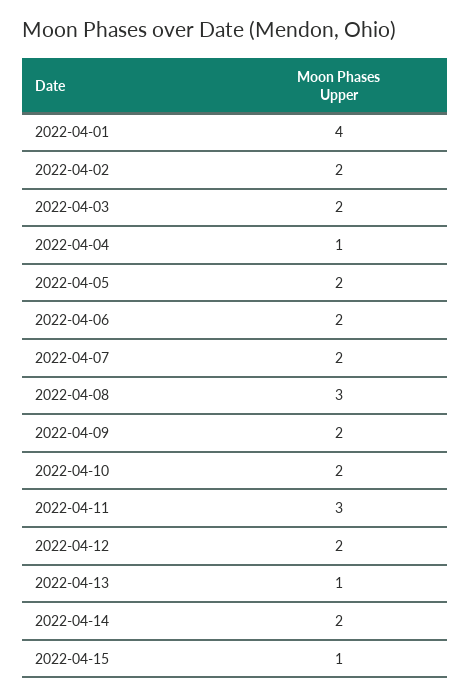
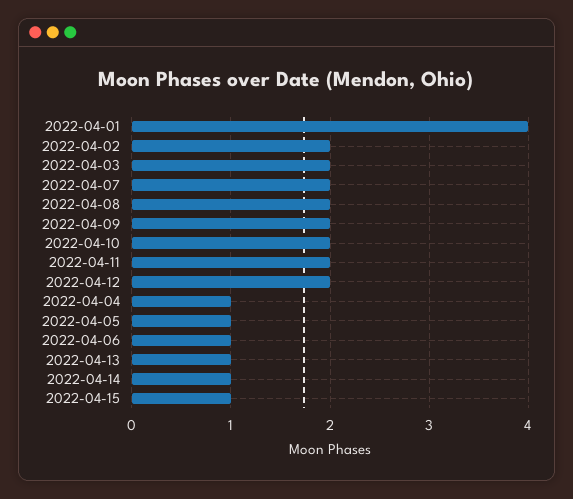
  {
    "2022-04-01": 4,
    "2022-04-02": 2,
    "2022-04-03": 2,
    "2022-04-04": 1,
-   "2022-04-05": 2,
+   "2022-04-05": 1,
-   "2022-04-06": 2,
+   "2022-04-06": 1,
    "2022-04-07": 2,
-   "2022-04-08": 3,
+   "2022-04-08": 2,
    "2022-04-09": 2,
    "2022-04-10": 2,
-   "2022-04-11": 3,
+   "2022-04-11": 2,
    "2022-04-12": 2,
    "2022-04-13": 1,
-   "2022-04-14": 2,
+   "2022-04-14": 1,
    "2022-04-15": 1
  }

